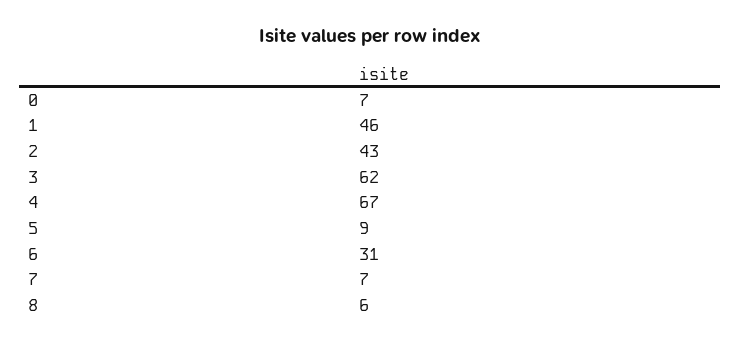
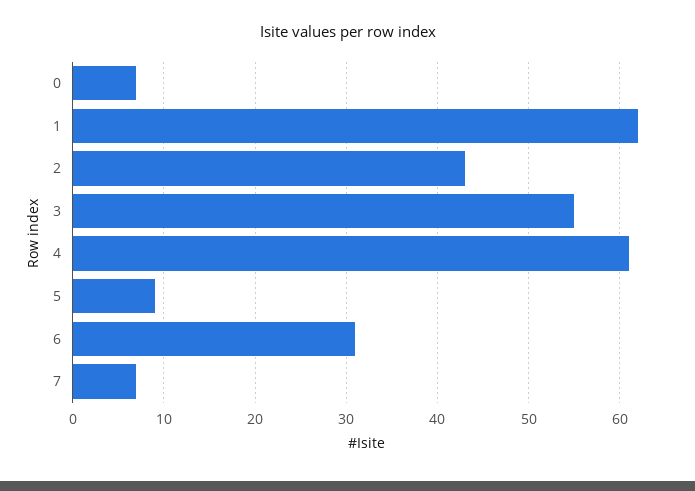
  {
    "0": 7,
-   "1": 46,
+   "1": 62,
    "2": 43,
-   "3": 62,
+   "3": 55,
-   "4": 67,
+   "4": 61,
    "5": 9,
    "6": 31,
-   "7": 7,
+   "7": 7
-   "8": 6
  }

